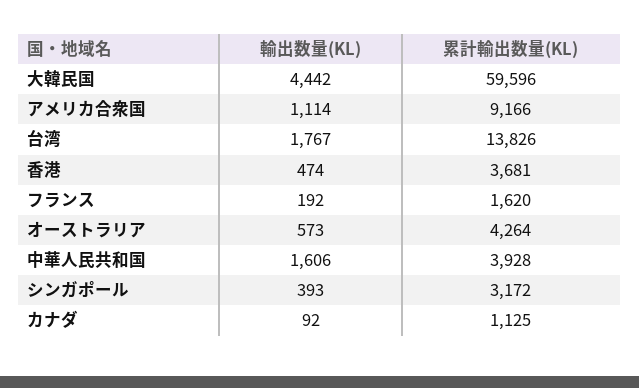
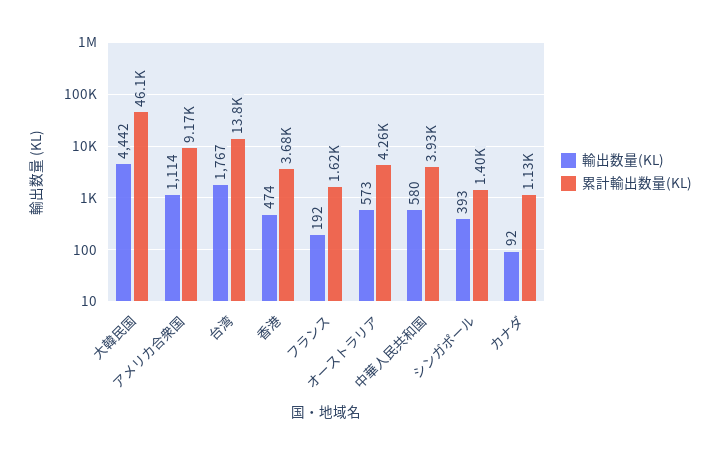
  {
    "輸出数量(KL)": {
      "大韓民国": 4442,
      "アメリカ合衆国": 1114,
      "台湾": 1767,
      "香港": 474,
      "フランス": 192,
      "オーストラリア": 573,
-     "中華人民共和国": 1606,
+     "中華人民共和国": 580,
      "シンガポール": 393,
      "カナダ": 92
    },
    "累計輸出数量(KL)": {
-     "大韓民国": 59596,
+     "大韓民国": 46100,
      "アメリカ合衆国": 9166,
      "台湾": 13826,
      "香港": 3681,
      "フランス": 1620,
      "オーストラリア": 4264,
      "中華人民共和国": 3928,
-     "シンガポール": 3172,
+     "シンガポール": 1400,
      "カナダ": 1125
    }
  }

